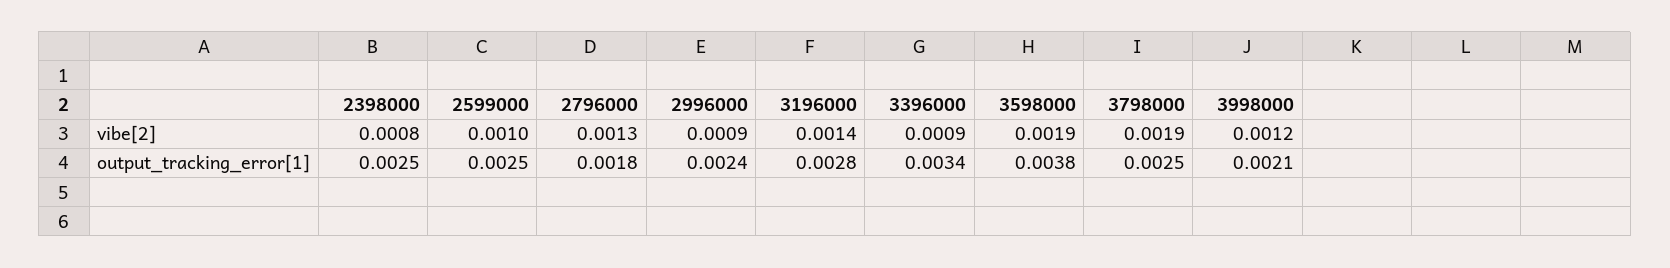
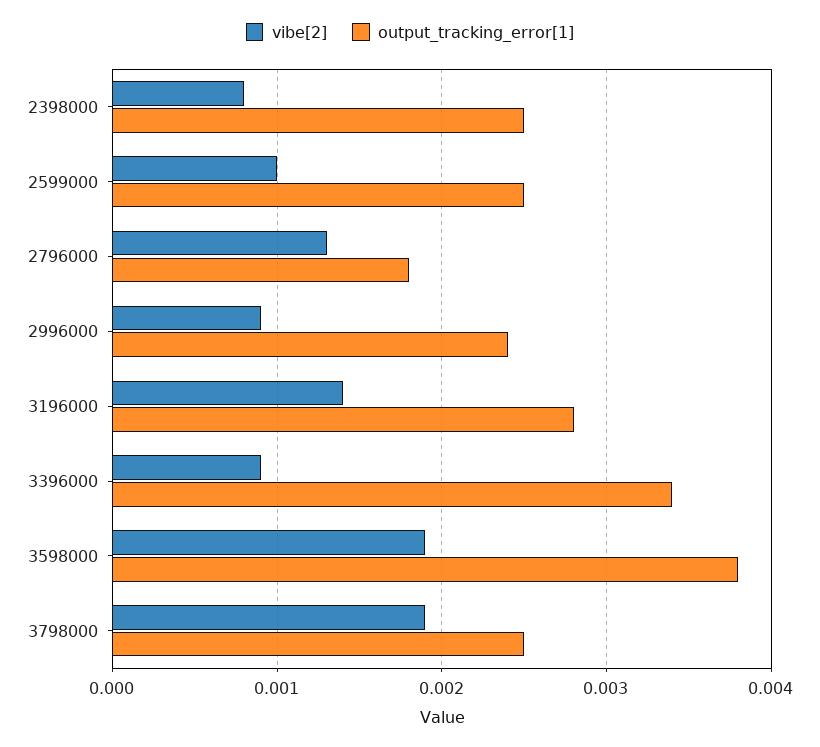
  {
    "vibe[2]": {
      "2398000": 0.0008,
      "2599000": 0.001,
      "2796000": 0.0013,
      "2996000": 0.0009,
      "3196000": 0.0014,
      "3396000": 0.0009,
      "3598000": 0.0019,
-     "3798000": 0.0019,
+     "3798000": 0.0019
-     "3998000": 0.0012
    },
    "output_tracking_error[1]": {
      "2398000": 0.0025,
      "2599000": 0.0025,
      "2796000": 0.0018,
      "2996000": 0.0024,
      "3196000": 0.0028,
      "3396000": 0.0034,
      "3598000": 0.0038,
-     "3798000": 0.0025,
+     "3798000": 0.0025
-     "3998000": 0.0021
    }
  }

